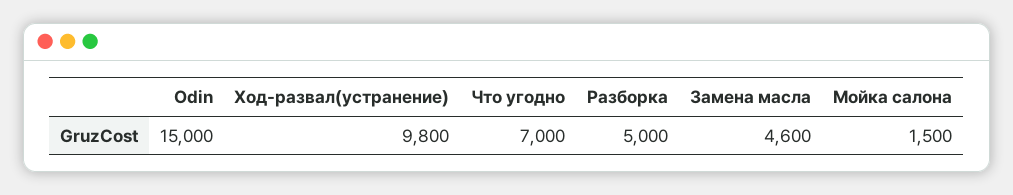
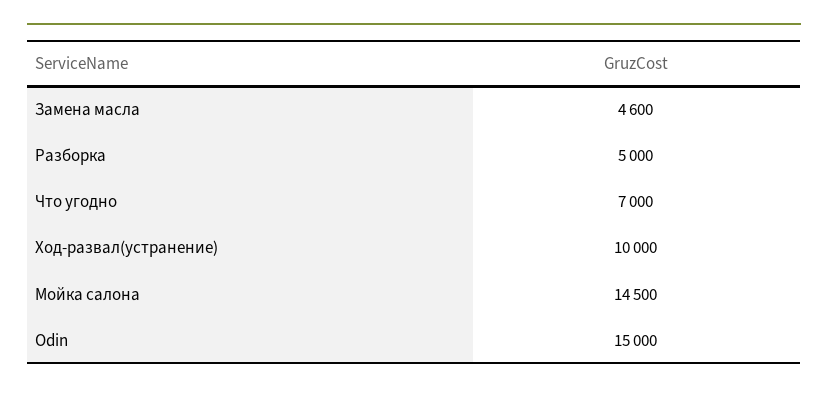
  {
    "Odin": 15000,
-   "Ход-развал(устранение)": 9800,
+   "Ход-развал(устранение)": 10000,
    "Что угодно": 7000,
    "Разборка": 5000,
    "Замена масла": 4600,
-   "Мойка салона": 1500
+   "Мойка салона": 14500
  }

